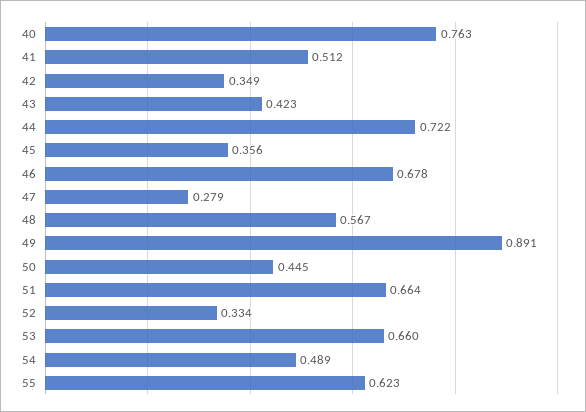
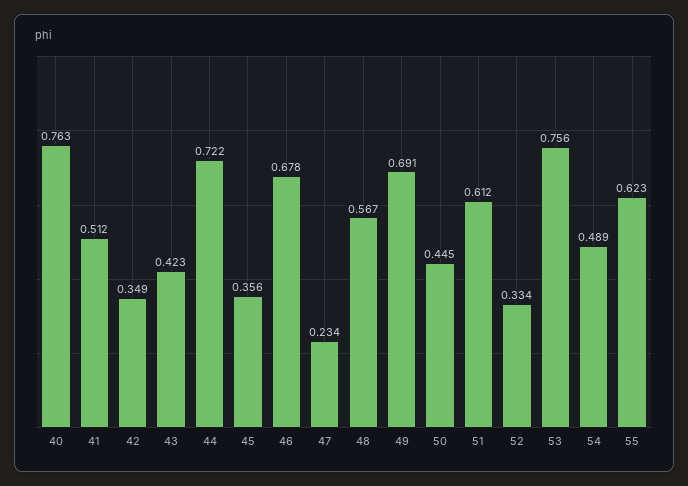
  {
    "40": 0.763,
    "41": 0.512,
    "42": 0.349,
    "43": 0.423,
    "44": 0.722,
    "45": 0.356,
    "46": 0.678,
-   "47": 0.279,
+   "47": 0.234,
    "48": 0.567,
-   "49": 0.891,
+   "49": 0.691,
    "50": 0.445,
-   "51": 0.664,
+   "51": 0.612,
    "52": 0.334,
-   "53": 0.66,
+   "53": 0.756,
    "54": 0.489,
    "55": 0.623
  }

